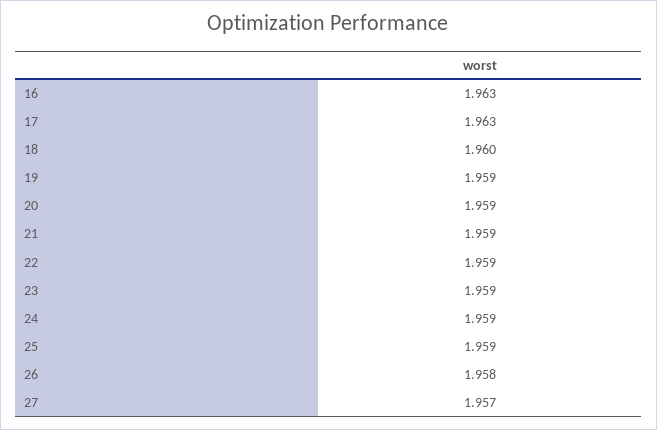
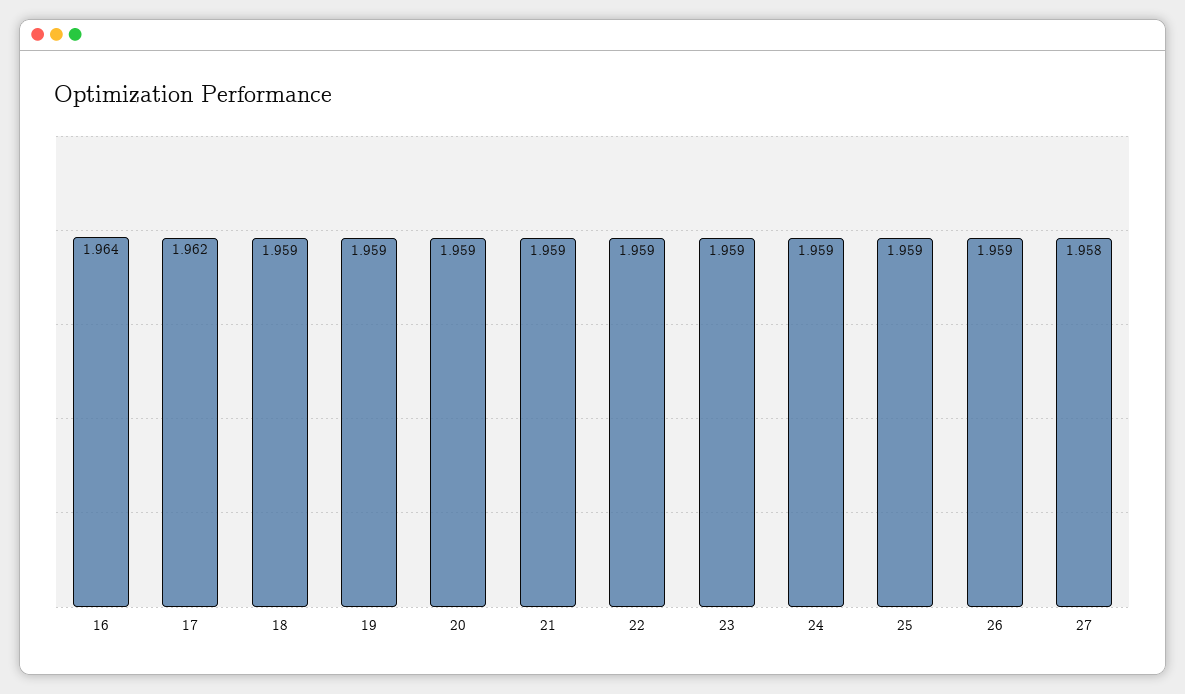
  {
-   "16": 1.963,
+   "16": 1.964,
-   "17": 1.963,
+   "17": 1.962,
-   "18": 1.96,
+   "18": 1.959,
    "19": 1.959,
    "20": 1.959,
    "21": 1.959,
    "22": 1.959,
    "23": 1.959,
    "24": 1.959,
    "25": 1.959,
-   "26": 1.958,
+   "26": 1.959,
-   "27": 1.957
+   "27": 1.958
  }

